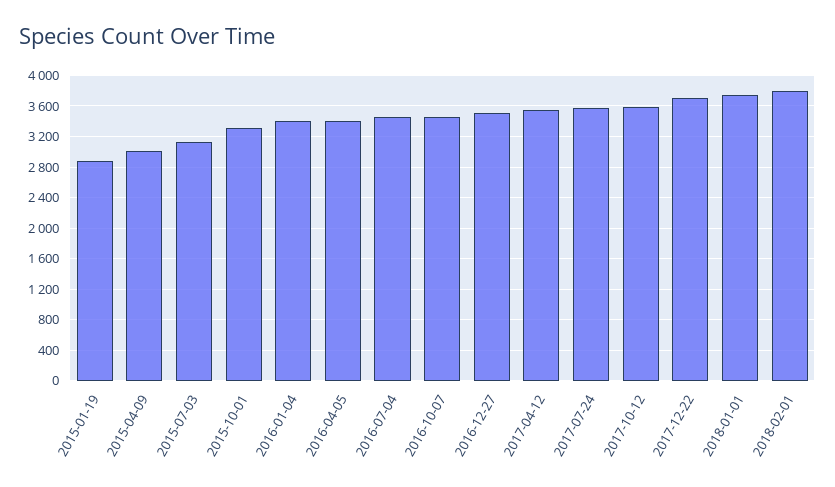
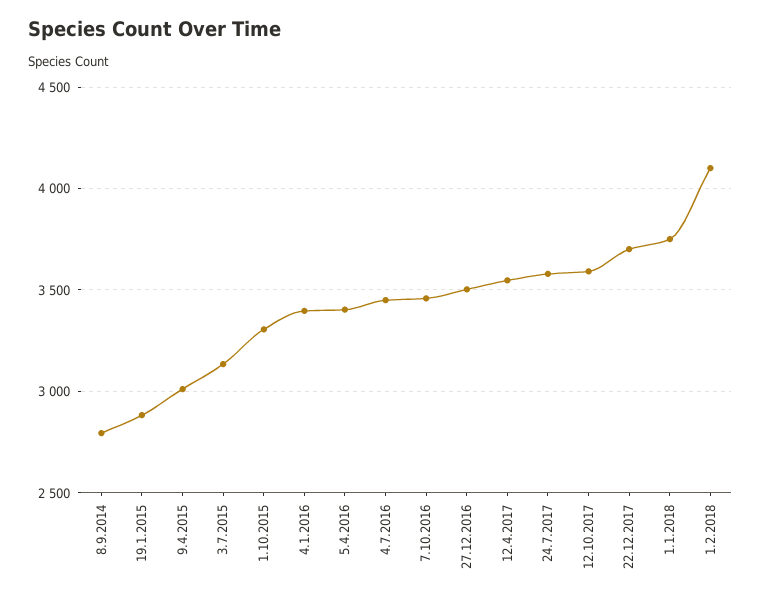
  {
    "2015-01-19": 2900,
    "2015-04-09": 3000,
    "2015-07-03": 3150,
    "2015-10-01": 3300,
    "2016-01-04": 3400,
    "2016-04-05": 3400,
    "2016-07-04": 3450,
    "2016-10-07": 3450,
    "2016-12-27": 3500,
    "2017-04-12": 3550,
    "2017-07-24": 3600,
    "2017-10-12": 3600,
    "2017-12-22": 3700,
    "2018-01-01": 3750,
-   "2018-02-01": 3800
+   "2018-02-01": 4100,
+   "8.9.2014": 2800
  }

